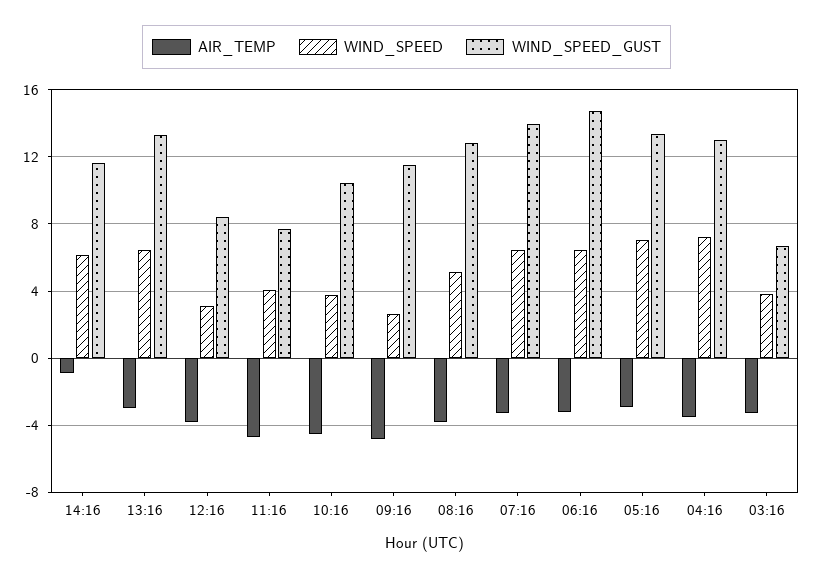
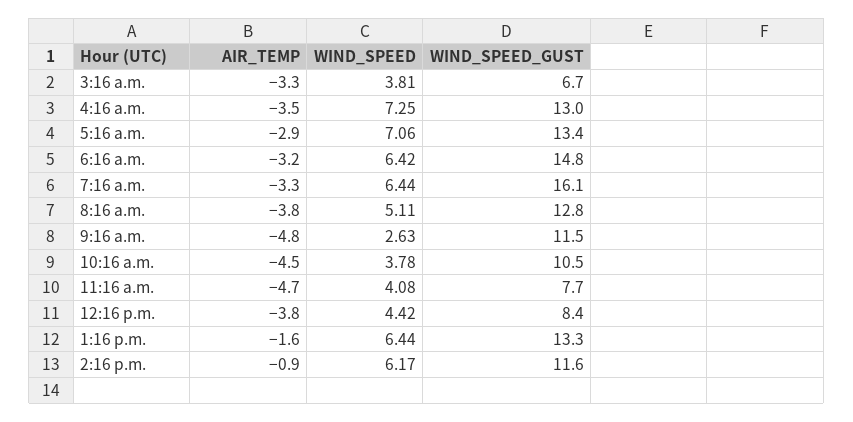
  {
    "AIR_TEMP": {
      "14:16": -0.9,
-     "13:16": -3,
+     "13:16": -1.6,
      "12:16": -3.8,
      "11:16": -4.7,
      "10:16": -4.5,
      "09:16": -4.8,
      "08:16": -3.8,
      "07:16": -3.3,
      "06:16": -3.2,
      "05:16": -2.9,
      "04:16": -3.5,
      "03:16": -3.3
    },
    "WIND_SPEED": {
      "14:16": 6.17,
      "13:16": 6.44,
-     "12:16": 3,
+     "12:16": 4.42,
      "11:16": 4.08,
      "10:16": 3.78,
      "09:16": 2.63,
      "08:16": 5.11,
      "07:16": 6.44,
      "06:16": 6.42,
      "05:16": 7.06,
      "04:16": 7.25,
      "03:16": 3.81
    },
    "WIND_SPEED_GUST": {
      "14:16": 11.6,
      "13:16": 13.3,
      "12:16": 8.4,
      "11:16": 7.7,
      "10:16": 10.5,
      "09:16": 11.5,
      "08:16": 12.8,
-     "07:16": 14,
+     "07:16": 16.1,
      "06:16": 14.8,
      "05:16": 13.4,
      "04:16": 13,
      "03:16": 6.7
    }
  }

